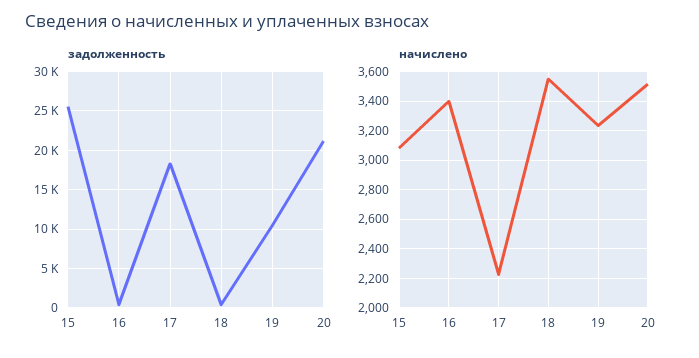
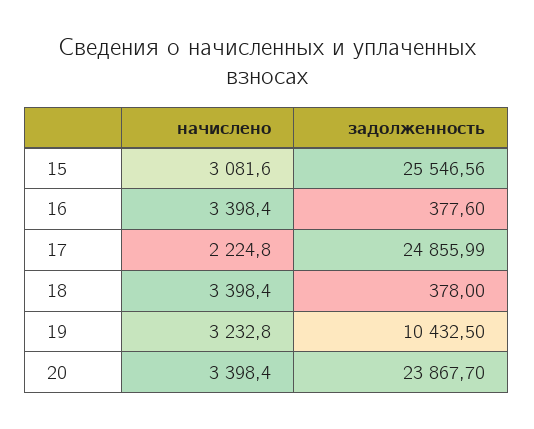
  {
    "задолженность": {
      "15": 25546.56,
      "16": 377.6,
-     "17": 18000,
+     "17": 24855.99,
      "18": 378,
      "19": 10432.5,
-     "20": 21000
+     "20": 23867.7
    },
    "начислено": {
      "15": 3081.6,
      "16": 3398.4,
      "17": 2224.8,
-     "18": 3550,
+     "18": 3398.4,
      "19": 3232.8,
-     "20": 3500
+     "20": 3398.4
    }
  }

